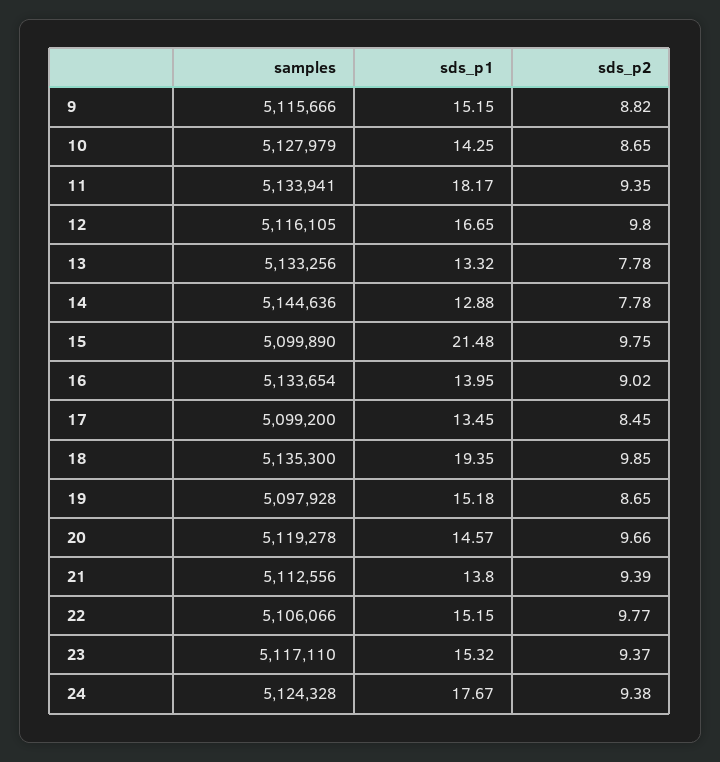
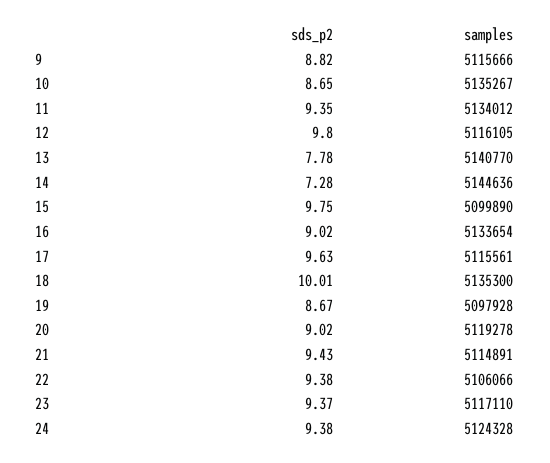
  {
    "samples": {
      "9": 5115666,
-     "10": 5127979,
+     "10": 5135267,
-     "11": 5133941,
+     "11": 5134012,
      "12": 5116105,
-     "13": 5133256,
+     "13": 5140770,
      "14": 5144636,
      "15": 5099890,
      "16": 5133654,
-     "17": 5099200,
+     "17": 5115561,
      "18": 5135300,
      "19": 5097928,
      "20": 5119278,
-     "21": 5112556,
+     "21": 5114891,
      "22": 5106066,
      "23": 5117110,
      "24": 5124328
    },
-   "sds_p1": {
-     "9": 15.15,
-     "10": 14.25,
-     "11": 18.17,
-     "12": 16.65,
-     "13": 13.32,
-     "14": 12.88,
-     "15": 21.48,
-     "16": 13.95,
-     "17": 13.45,
-     "18": 19.35,
-     "19": 15.18,
-     "20": 14.57,
-     "21": 13.8,
-     "22": 15.15,
-     "23": 15.32,
-     "24": 17.67
-   },
    "sds_p2": {
      "9": 8.82,
      "10": 8.65,
      "11": 9.35,
      "12": 9.8,
      "13": 7.78,
-     "14": 7.78,
+     "14": 7.28,
      "15": 9.75,
      "16": 9.02,
-     "17": 8.45,
+     "17": 9.63,
-     "18": 9.85,
+     "18": 10.01,
-     "19": 8.65,
+     "19": 8.67,
-     "20": 9.66,
+     "20": 9.02,
-     "21": 9.39,
+     "21": 9.43,
-     "22": 9.77,
+     "22": 9.38,
      "23": 9.37,
      "24": 9.38
    }
  }

